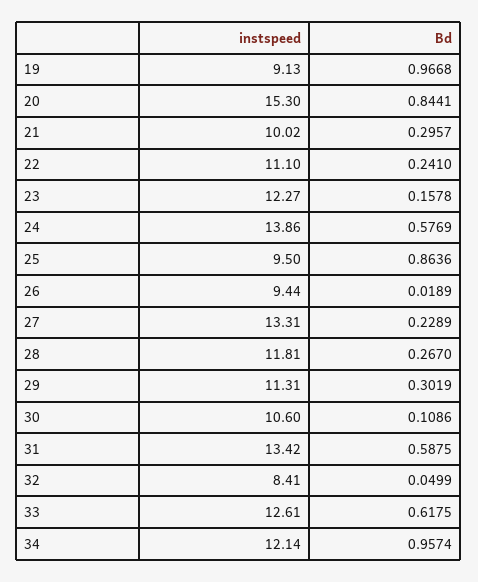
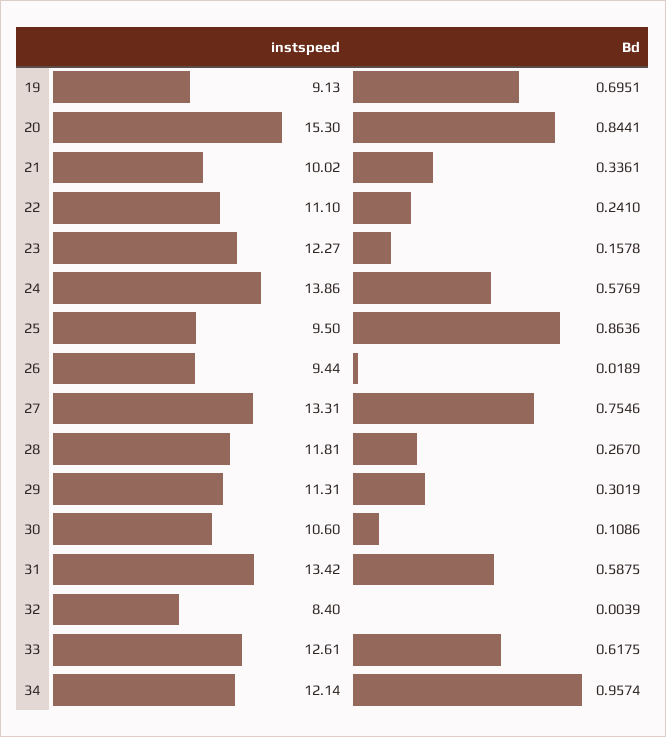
  {
    "instspeed": {
      "19": 9.13,
      "20": 15.3,
      "21": 10.02,
      "22": 11.1,
      "23": 12.27,
      "24": 13.86,
      "25": 9.5,
      "26": 9.44,
      "27": 13.31,
      "28": 11.81,
      "29": 11.31,
      "30": 10.6,
      "31": 13.42,
-     "32": 8.41,
+     "32": 8.4,
      "33": 12.61,
      "34": 12.14
    },
    "Bd": {
-     "19": 0.9668,
+     "19": 0.6951,
      "20": 0.8441,
-     "21": 0.2957,
+     "21": 0.3361,
      "22": 0.241,
      "23": 0.1578,
      "24": 0.5769,
      "25": 0.8636,
      "26": 0.0189,
-     "27": 0.2289,
+     "27": 0.7546,
      "28": 0.267,
      "29": 0.3019,
      "30": 0.1086,
      "31": 0.5875,
-     "32": 0.0499,
+     "32": 0.0039,
      "33": 0.6175,
      "34": 0.9574
    }
  }

